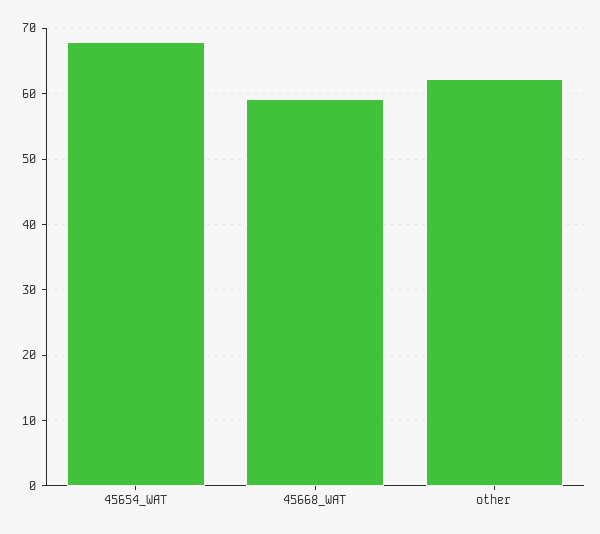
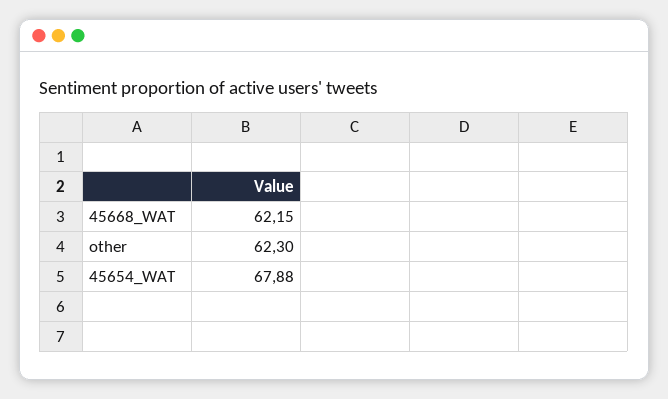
  {
    "45654_WAT": 67.88,
-   "45668_WAT": 59,
+   "45668_WAT": 62.15,
    "other": 62.3
  }

